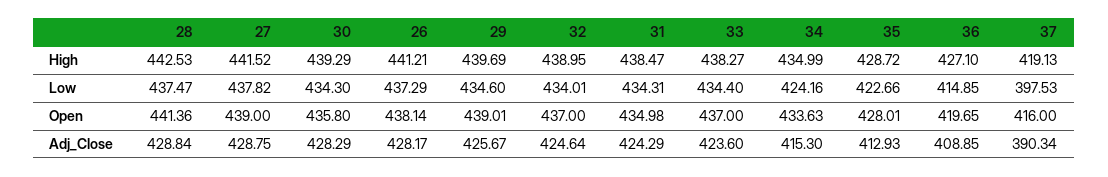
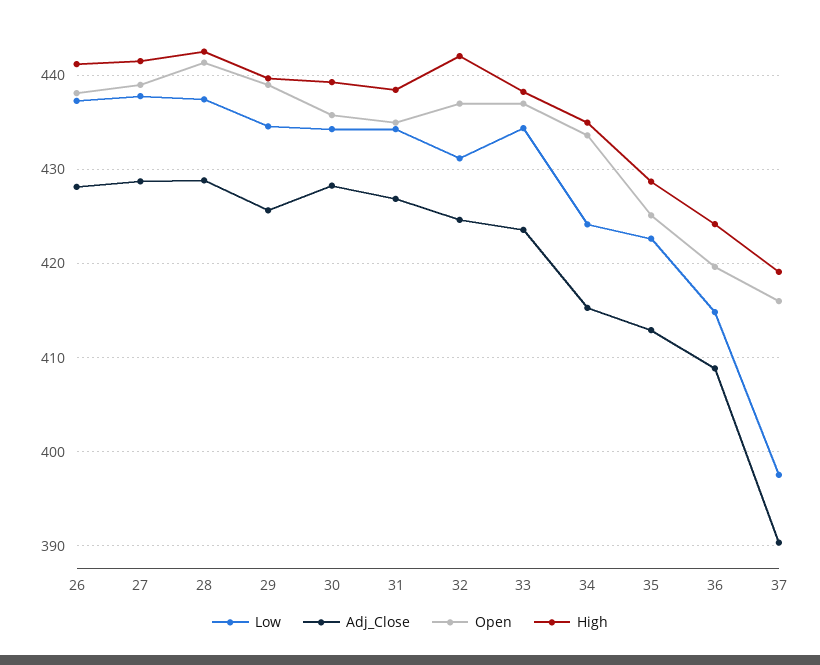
  {
    "High": {
      "28": 442.53,
      "27": 441.52,
      "30": 439.29,
      "26": 441.21,
      "29": 439.69,
-     "32": 438.95,
+     "32": 442,
      "31": 438.47,
      "33": 438.27,
      "34": 434.99,
      "35": 428.72,
-     "36": 427.1,
+     "36": 424,
      "37": 419.13
    },
    "Low": {
      "28": 437.47,
      "27": 437.82,
      "30": 434.3,
      "26": 437.29,
      "29": 434.6,
-     "32": 434.01,
+     "32": 431,
      "31": 434.31,
      "33": 434.4,
      "34": 424.16,
      "35": 422.66,
      "36": 414.85,
      "37": 397.53
    },
    "Open": {
      "28": 441.36,
      "27": 439,
      "30": 435.8,
      "26": 438.14,
      "29": 439.01,
      "32": 437,
      "31": 434.98,
      "33": 437,
      "34": 433.63,
-     "35": 428.01,
+     "35": 425,
      "36": 419.65,
      "37": 416
    },
    "Adj_Close": {
      "28": 428.84,
      "27": 428.75,
      "30": 428.29,
      "26": 428.17,
      "29": 425.67,
      "32": 424.64,
-     "31": 424.29,
+     "31": 427,
      "33": 423.6,
      "34": 415.3,
      "35": 412.93,
      "36": 408.85,
      "37": 390.34
    }
  }

